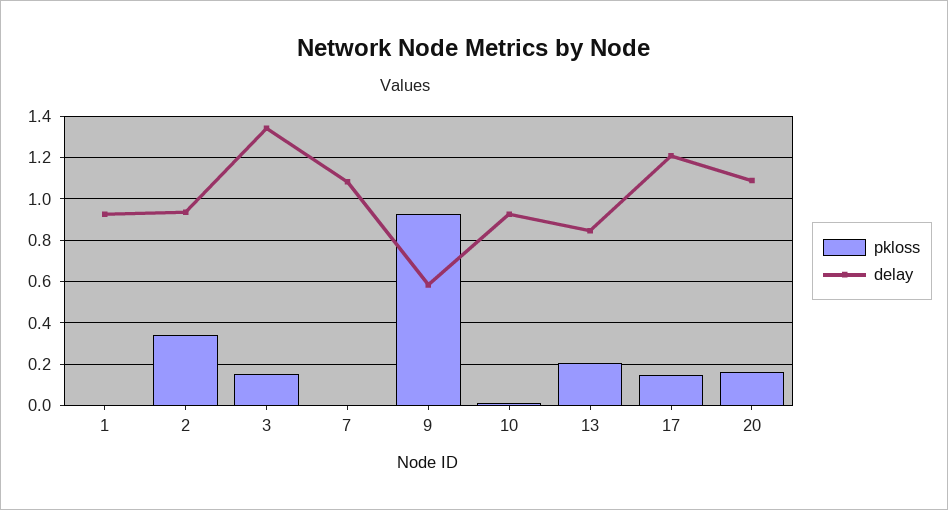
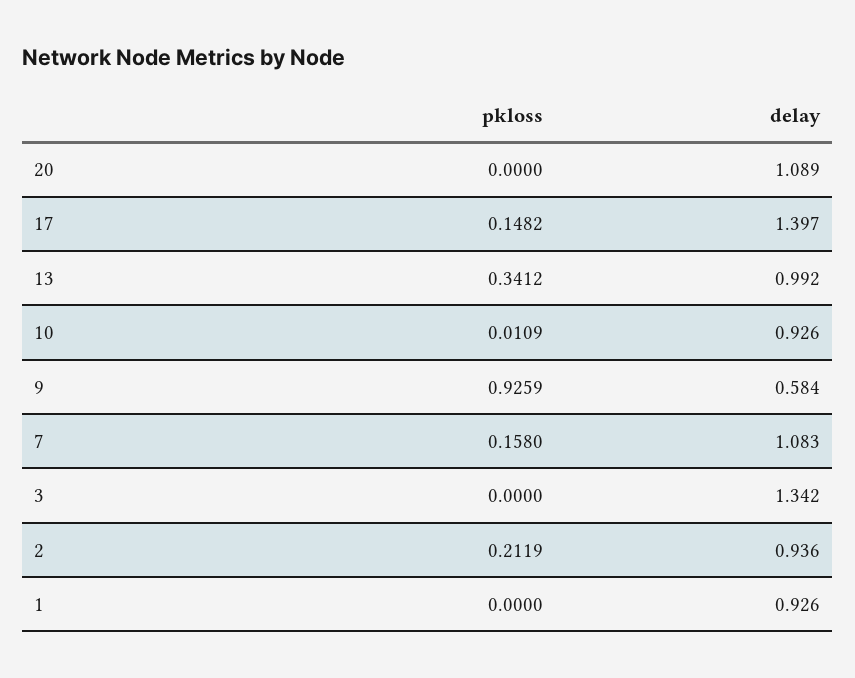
  {
    "pkloss": {
      "1": 0,
-     "2": 0.35,
+     "2": 0.2119,
-     "3": 0.15,
+     "3": 0,
-     "7": 0,
+     "7": 0.158,
      "9": 0.9259,
      "10": 0.0109,
-     "13": 0.2,
+     "13": 0.3412,
      "17": 0.1482,
-     "20": 0.15
+     "20": 0
    },
    "delay": {
      "1": 0.926,
      "2": 0.936,
      "3": 1.342,
      "7": 1.083,
      "9": 0.584,
      "10": 0.926,
-     "13": 0.85,
+     "13": 0.992,
-     "17": 1.2,
+     "17": 1.397,
      "20": 1.089
    }
  }

